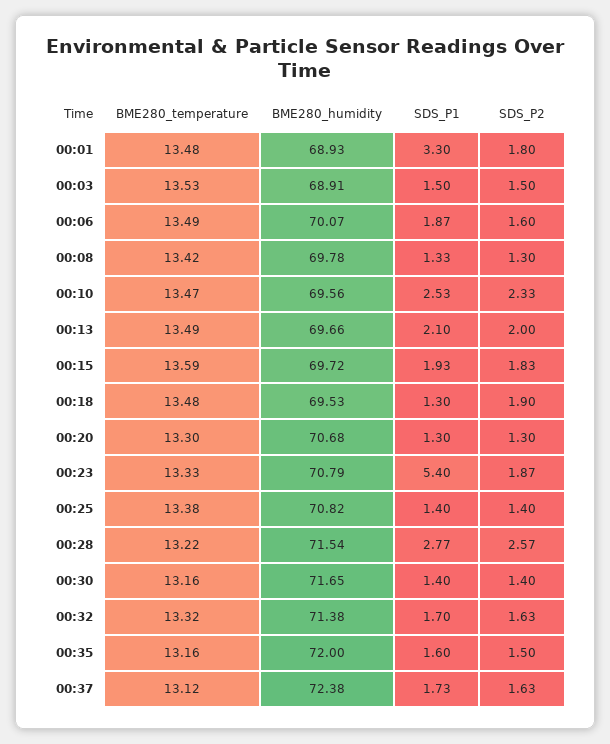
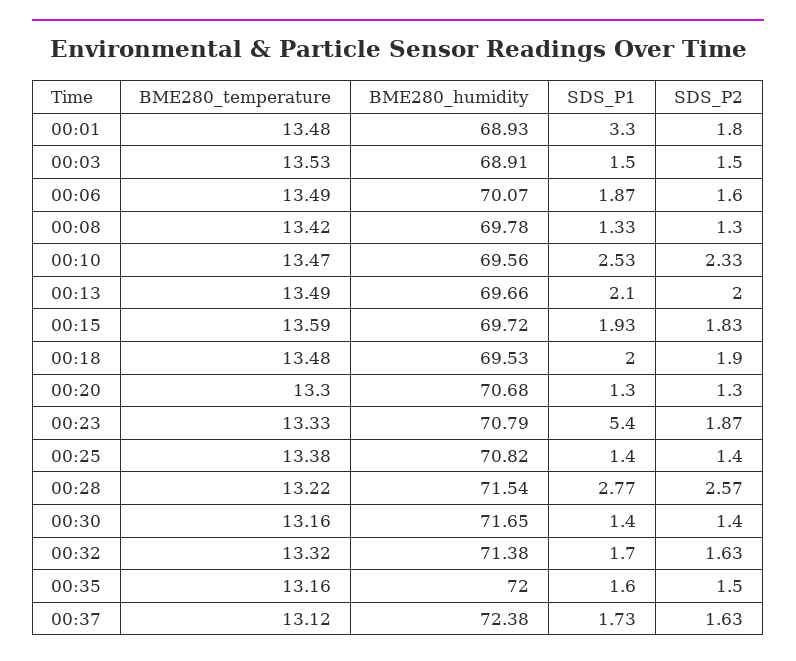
  {
    "BME280_temperature": {
      "00:01": 13.48,
      "00:03": 13.53,
      "00:06": 13.49,
      "00:08": 13.42,
      "00:10": 13.47,
      "00:13": 13.49,
      "00:15": 13.59,
      "00:18": 13.48,
      "00:20": 13.3,
      "00:23": 13.33,
      "00:25": 13.38,
      "00:28": 13.22,
      "00:30": 13.16,
      "00:32": 13.32,
      "00:35": 13.16,
      "00:37": 13.12
    },
    "BME280_humidity": {
      "00:01": 68.93,
      "00:03": 68.91,
      "00:06": 70.07,
      "00:08": 69.78,
      "00:10": 69.56,
      "00:13": 69.66,
      "00:15": 69.72,
      "00:18": 69.53,
      "00:20": 70.68,
      "00:23": 70.79,
      "00:25": 70.82,
      "00:28": 71.54,
      "00:30": 71.65,
      "00:32": 71.38,
      "00:35": 72,
      "00:37": 72.38
    },
    "SDS_P1": {
      "00:01": 3.3,
      "00:03": 1.5,
      "00:06": 1.87,
      "00:08": 1.33,
      "00:10": 2.53,
      "00:13": 2.1,
      "00:15": 1.93,
-     "00:18": 1.3,
+     "00:18": 2,
      "00:20": 1.3,
      "00:23": 5.4,
      "00:25": 1.4,
      "00:28": 2.77,
      "00:30": 1.4,
      "00:32": 1.7,
      "00:35": 1.6,
      "00:37": 1.73
    },
    "SDS_P2": {
      "00:01": 1.8,
      "00:03": 1.5,
      "00:06": 1.6,
      "00:08": 1.3,
      "00:10": 2.33,
      "00:13": 2,
      "00:15": 1.83,
      "00:18": 1.9,
      "00:20": 1.3,
      "00:23": 1.87,
      "00:25": 1.4,
      "00:28": 2.57,
      "00:30": 1.4,
      "00:32": 1.63,
      "00:35": 1.5,
      "00:37": 1.63
    }
  }

